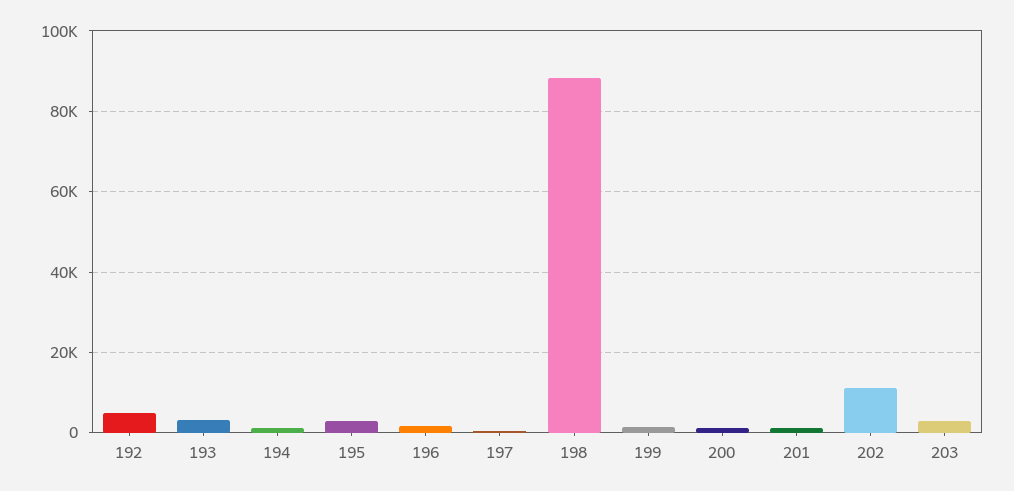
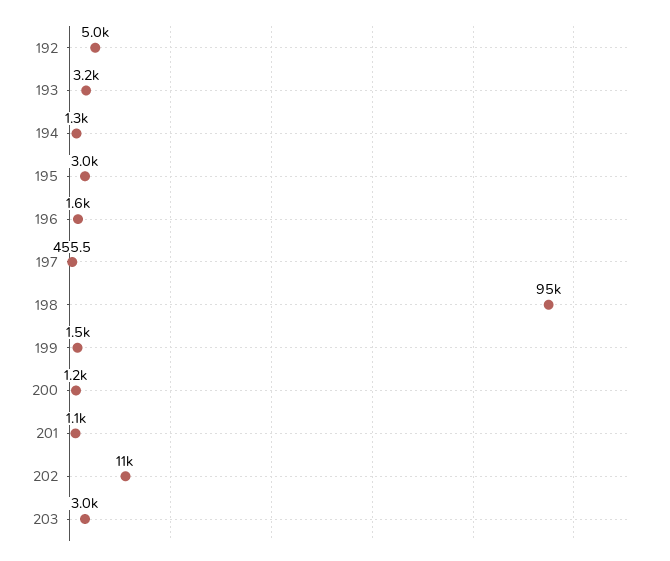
  {
    "192": 5000,
    "193": 3200,
    "194": 1300,
    "195": 3000,
    "196": 1600,
    "197": 455.5,
-   "198": 88000,
+   "198": 95000,
    "199": 1500,
    "200": 1200,
    "201": 1100,
    "202": 11000,
    "203": 3000
  }

